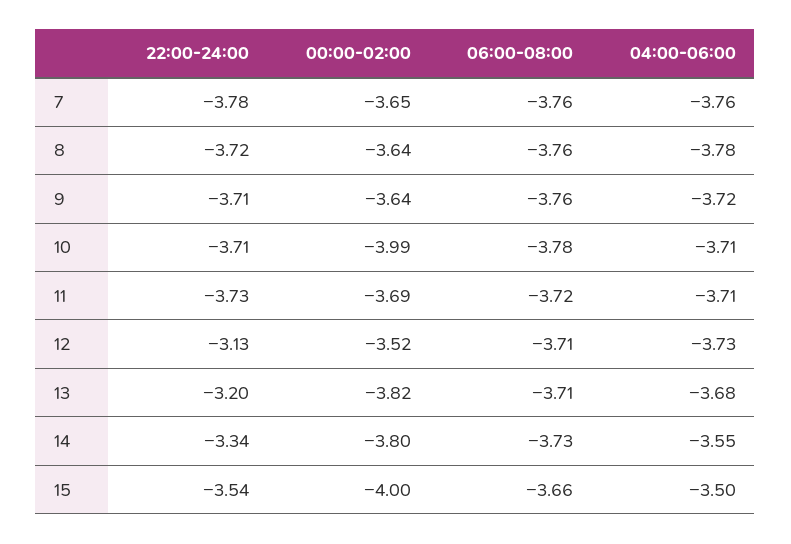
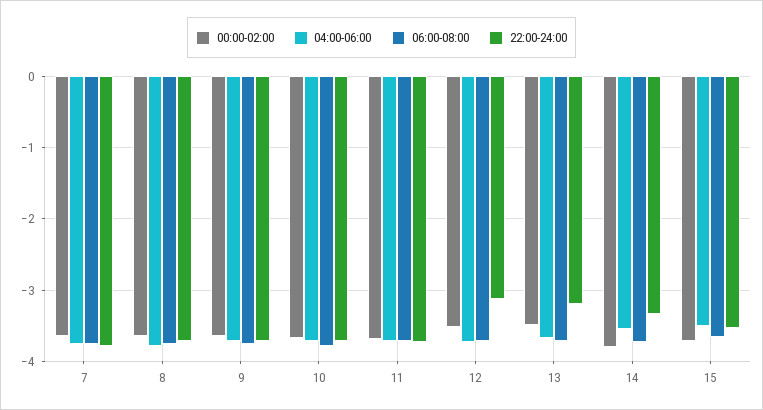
  {
    "22:00-24:00": {
      "7": -3.78,
      "8": -3.72,
      "9": -3.71,
      "10": -3.71,
      "11": -3.73,
      "12": -3.13,
      "13": -3.2,
      "14": -3.34,
      "15": -3.54
    },
    "00:00-02:00": {
      "7": -3.65,
      "8": -3.64,
      "9": -3.64,
-     "10": -3.99,
+     "10": -3.7,
      "11": -3.69,
      "12": -3.52,
-     "13": -3.82,
+     "13": -3.5,
      "14": -3.8,
-     "15": -4
+     "15": -3.7
    },
    "06:00-08:00": {
      "7": -3.76,
      "8": -3.76,
      "9": -3.76,
      "10": -3.78,
      "11": -3.72,
      "12": -3.71,
      "13": -3.71,
      "14": -3.73,
      "15": -3.66
    },
    "04:00-06:00": {
      "7": -3.76,
      "8": -3.78,
      "9": -3.72,
      "10": -3.71,
      "11": -3.71,
      "12": -3.73,
      "13": -3.68,
      "14": -3.55,
      "15": -3.5
    }
  }

